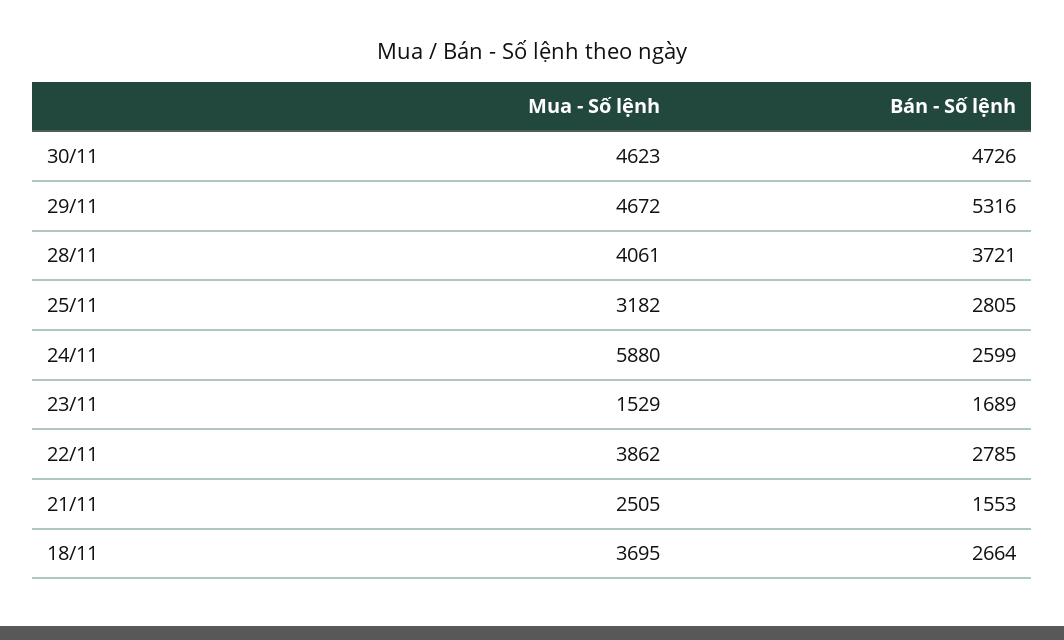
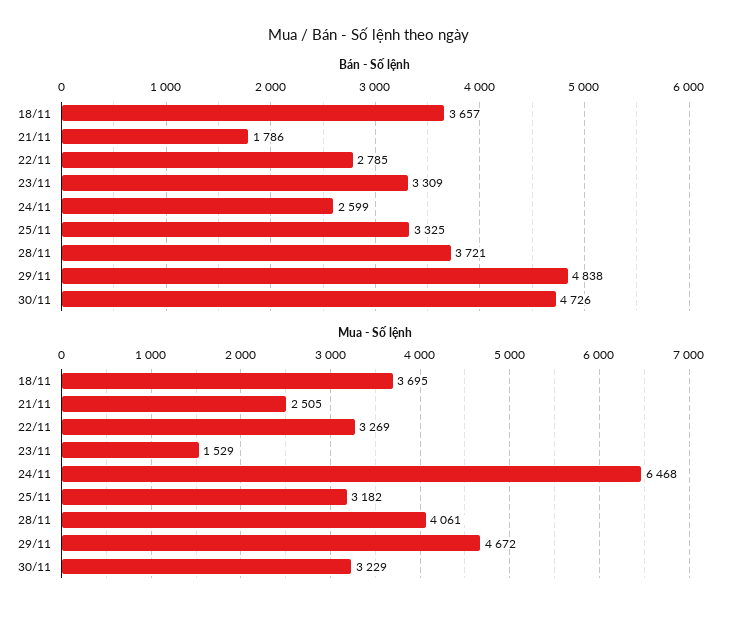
  {
    "Mua - Số lệnh": {
-     "30/11": 4623,
+     "30/11": 3229,
      "29/11": 4672,
      "28/11": 4061,
      "25/11": 3182,
-     "24/11": 5880,
+     "24/11": 6468,
      "23/11": 1529,
-     "22/11": 3862,
+     "22/11": 3269,
      "21/11": 2505,
      "18/11": 3695
    },
    "Bán - Số lệnh": {
      "30/11": 4726,
-     "29/11": 5316,
+     "29/11": 4838,
      "28/11": 3721,
-     "25/11": 2805,
+     "25/11": 3325,
      "24/11": 2599,
-     "23/11": 1689,
+     "23/11": 3309,
      "22/11": 2785,
-     "21/11": 1553,
+     "21/11": 1786,
-     "18/11": 2664
+     "18/11": 3657
    }
  }

